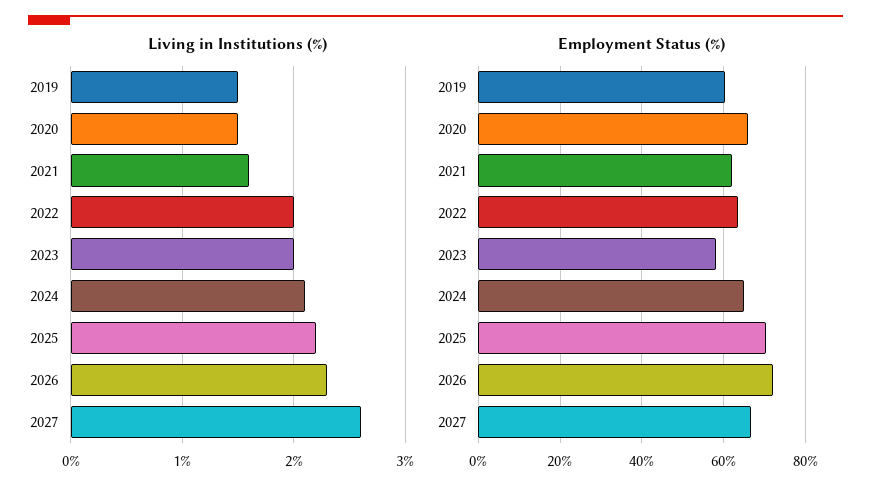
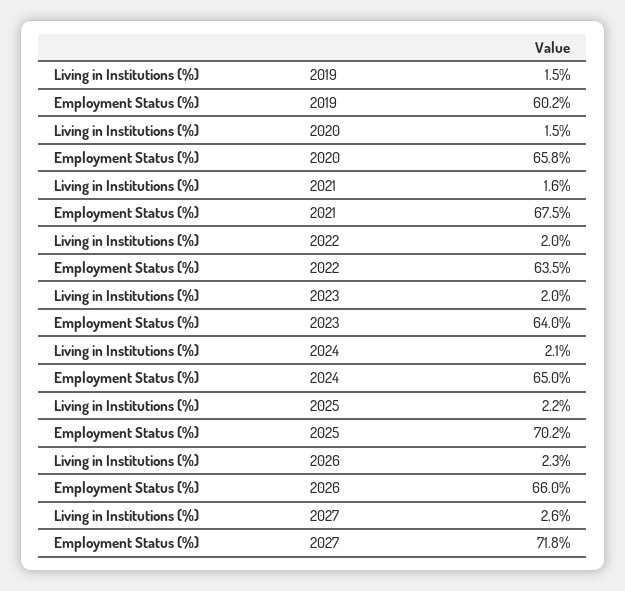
  {
    "Living in Institutions (%)": {
      "2019": 1.5,
      "2020": 1.5,
      "2021": 1.6,
      "2022": 2,
      "2023": 2,
      "2024": 2.1,
      "2025": 2.2,
      "2026": 2.3,
      "2027": 2.6
    },
    "Employment Status (%)": {
      "2019": 60.2,
      "2020": 65.8,
-     "2021": 62,
+     "2021": 67.5,
      "2022": 63.5,
-     "2023": 58,
+     "2023": 64,
      "2024": 65,
      "2025": 70.2,
-     "2026": 72,
+     "2026": 66,
-     "2027": 66
+     "2027": 71.8
    }
  }

